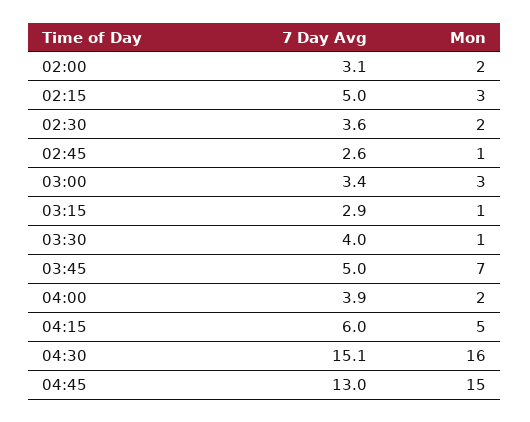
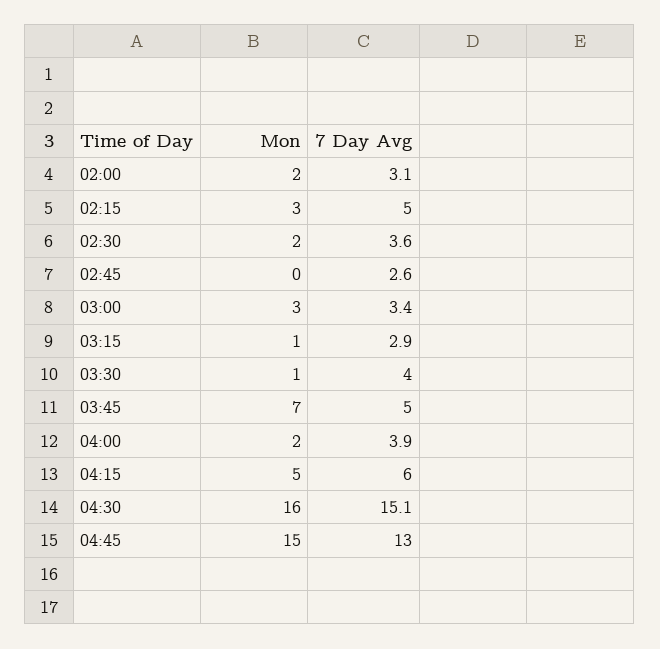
  {
    "7 Day Avg": {
      "02:00": 3.1,
      "02:15": 5,
      "02:30": 3.6,
      "02:45": 2.6,
      "03:00": 3.4,
      "03:15": 2.9,
      "03:30": 4,
      "03:45": 5,
      "04:00": 3.9,
      "04:15": 6,
      "04:30": 15.1,
      "04:45": 13
    },
    "Mon": {
      "02:00": 2,
      "02:15": 3,
      "02:30": 2,
-     "02:45": 1,
+     "02:45": 0,
      "03:00": 3,
      "03:15": 1,
      "03:30": 1,
      "03:45": 7,
      "04:00": 2,
      "04:15": 5,
      "04:30": 16,
      "04:45": 15
    }
  }

